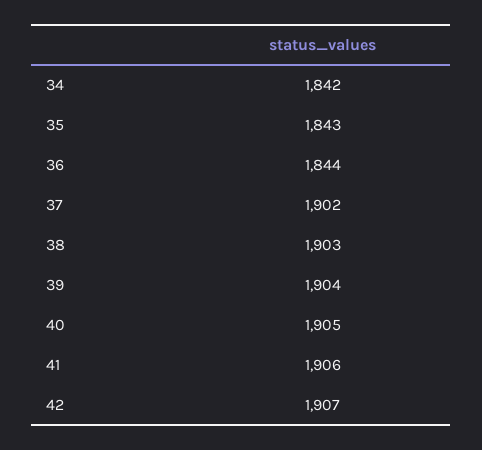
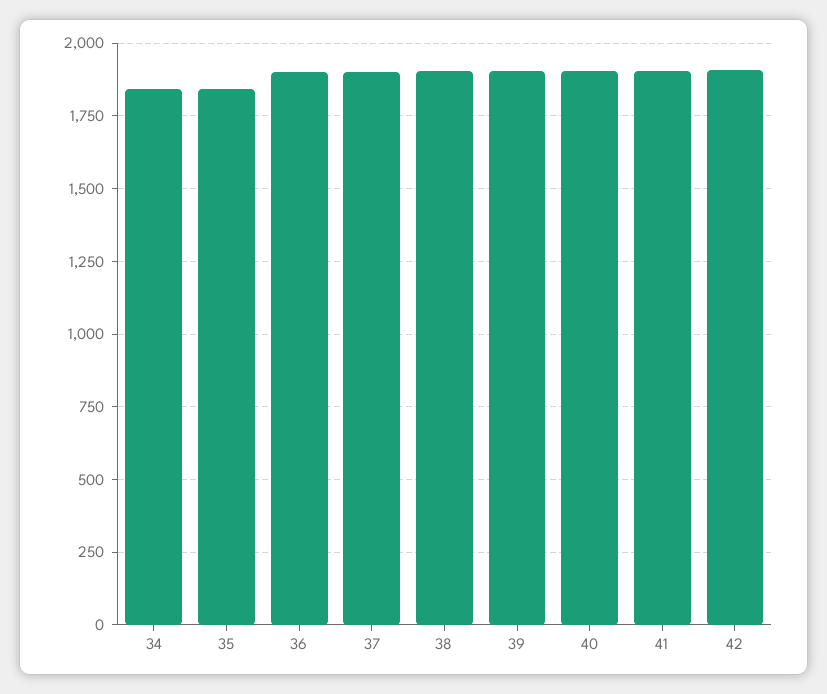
  {
    "34": 1842,
    "35": 1843,
-   "36": 1844,
+   "36": 1900,
    "37": 1902,
    "38": 1903,
    "39": 1904,
    "40": 1905,
    "41": 1906,
    "42": 1907
  }

